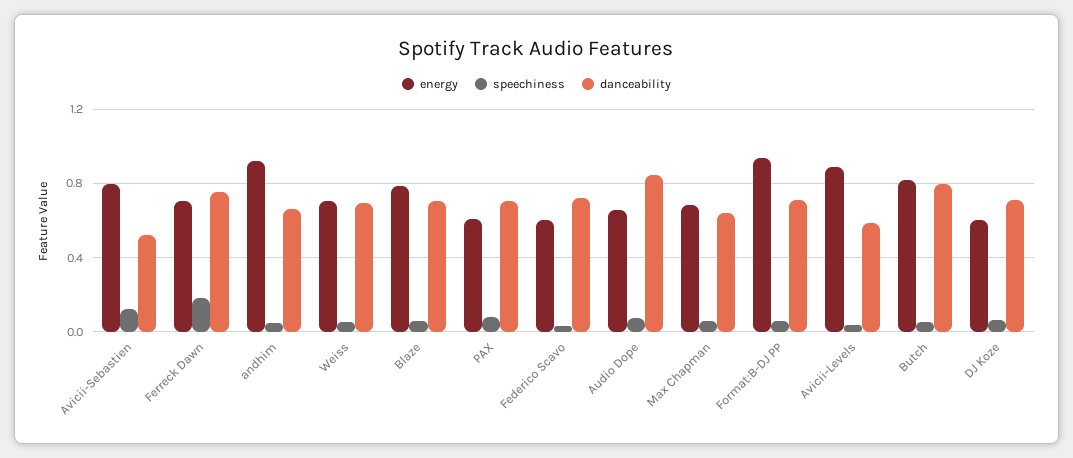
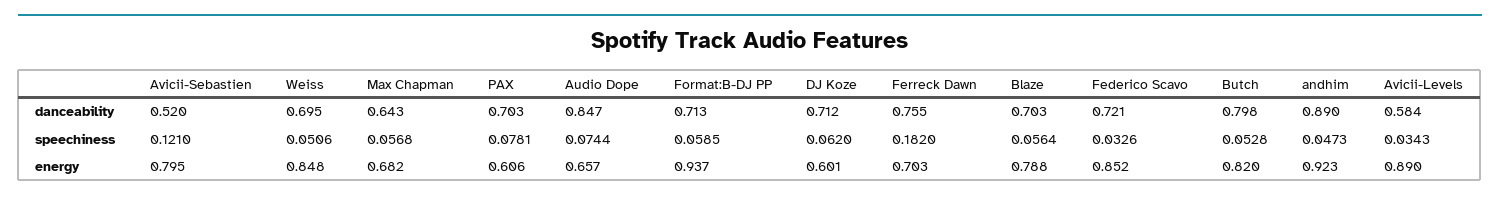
  {
    "energy": {
      "Avicii-Sebastien": 0.795,
      "Ferreck Dawn": 0.703,
      "andhim": 0.923,
-     "Weiss": 0.7,
+     "Weiss": 0.848,
      "Blaze": 0.788,
      "PAX": 0.606,
-     "Federico Scavo": 0.6,
+     "Federico Scavo": 0.852,
      "Audio Dope": 0.657,
      "Max Chapman": 0.682,
      "Format:B-DJ PP": 0.937,
      "Avicii-Levels": 0.89,
      "Butch": 0.82,
      "DJ Koze": 0.601
    },
    "speechiness": {
      "Avicii-Sebastien": 0.121,
      "Ferreck Dawn": 0.182,
      "andhim": 0.0473,
      "Weiss": 0.0506,
      "Blaze": 0.0564,
      "PAX": 0.0781,
      "Federico Scavo": 0.0326,
      "Audio Dope": 0.0744,
      "Max Chapman": 0.0568,
      "Format:B-DJ PP": 0.0585,
      "Avicii-Levels": 0.0343,
      "Butch": 0.0528,
      "DJ Koze": 0.062
    },
    "danceability": {
      "Avicii-Sebastien": 0.52,
      "Ferreck Dawn": 0.755,
-     "andhim": 0.65,
+     "andhim": 0.89,
      "Weiss": 0.695,
      "Blaze": 0.703,
      "PAX": 0.703,
      "Federico Scavo": 0.721,
      "Audio Dope": 0.847,
      "Max Chapman": 0.643,
      "Format:B-DJ PP": 0.713,
      "Avicii-Levels": 0.584,
      "Butch": 0.798,
      "DJ Koze": 0.712
    }
  }

